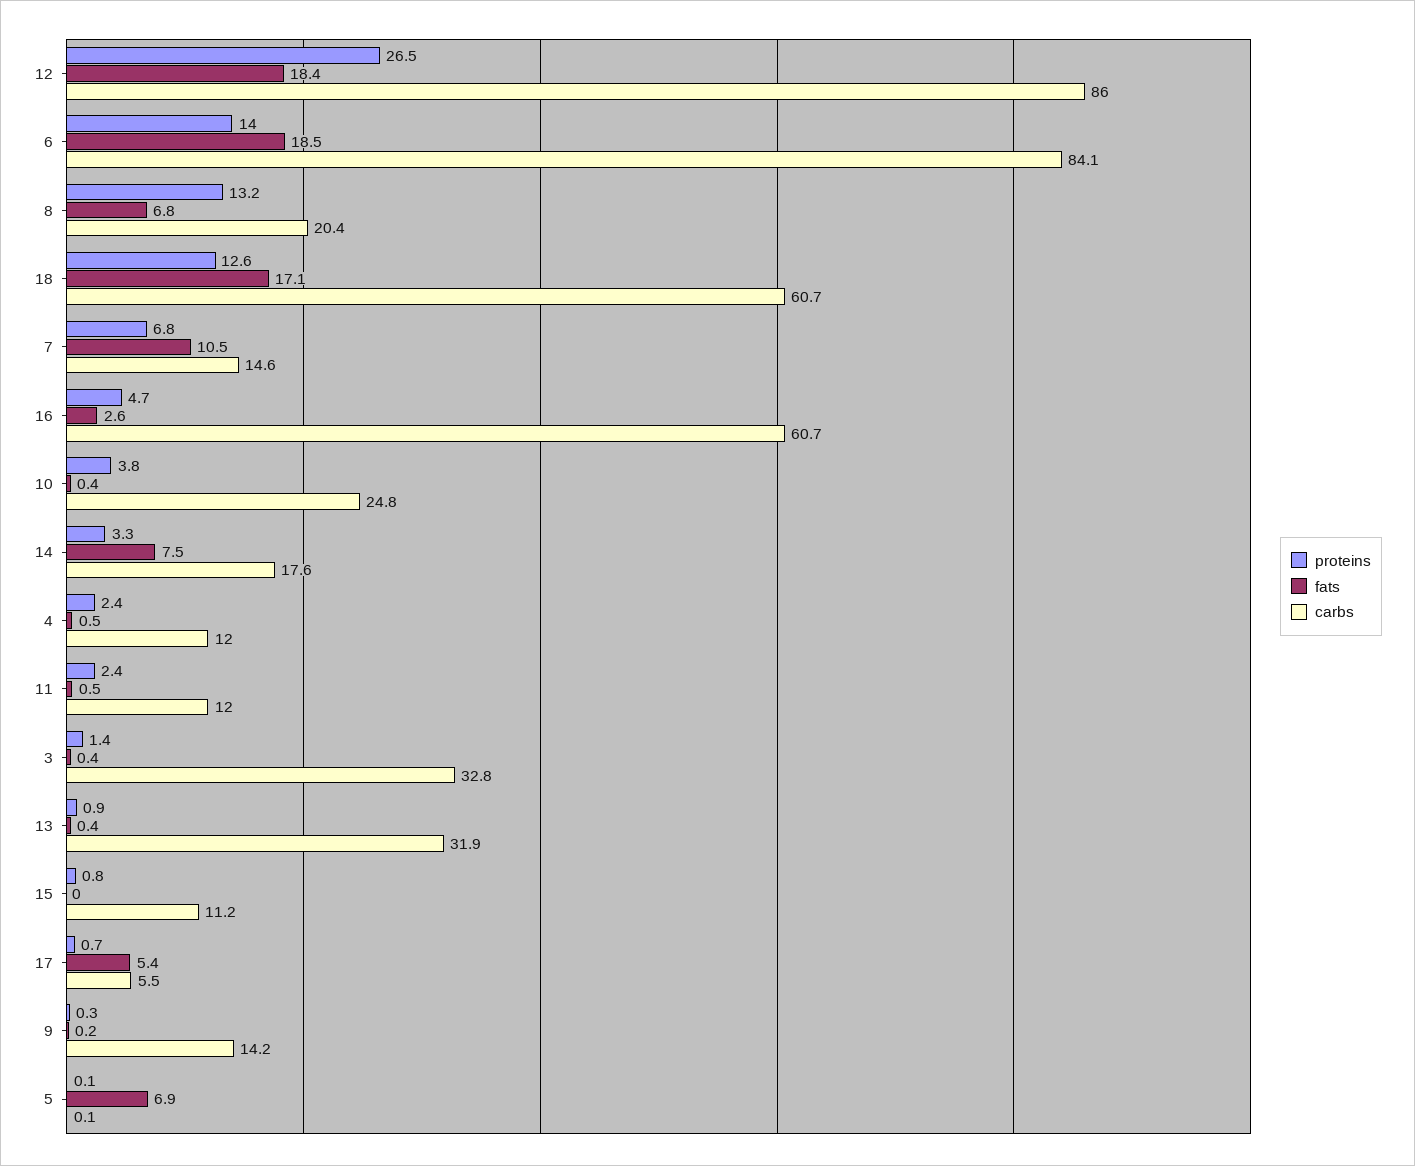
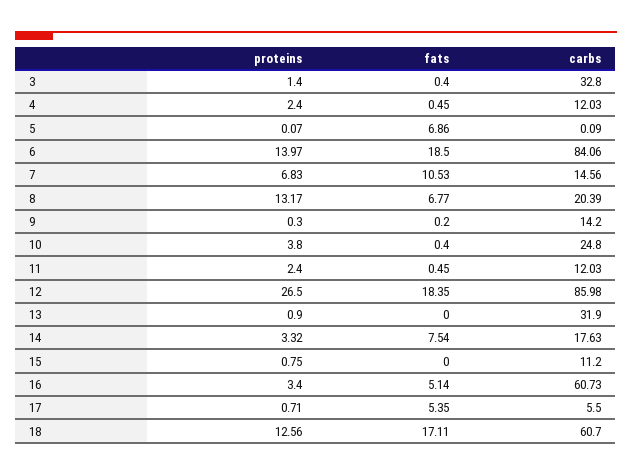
  {
    "proteins": {
      "12": 26.5,
      "6": 13.97,
      "8": 13.17,
      "18": 12.56,
      "7": 6.83,
-     "16": 4.7,
+     "16": 3.4,
      "10": 3.8,
      "14": 3.32,
      "4": 2.4,
      "11": 2.4,
      "3": 1.4,
      "13": 0.9,
      "15": 0.75,
      "17": 0.71,
      "9": 0.3,
      "5": 0.07
    },
    "fats": {
      "12": 18.35,
      "6": 18.5,
      "8": 6.77,
      "18": 17.11,
      "7": 10.53,
-     "16": 2.6,
+     "16": 5.14,
      "10": 0.4,
      "14": 7.54,
      "4": 0.45,
      "11": 0.45,
      "3": 0.4,
-     "13": 0.4,
+     "13": 0,
      "15": 0,
      "17": 5.35,
      "9": 0.2,
      "5": 6.86
    },
    "carbs": {
      "12": 85.98,
      "6": 84.06,
      "8": 20.39,
      "18": 60.7,
      "7": 14.56,
      "16": 60.73,
      "10": 24.8,
      "14": 17.63,
      "4": 12.03,
      "11": 12.03,
      "3": 32.8,
      "13": 31.9,
      "15": 11.2,
      "17": 5.5,
      "9": 14.2,
      "5": 0.09
    }
  }

